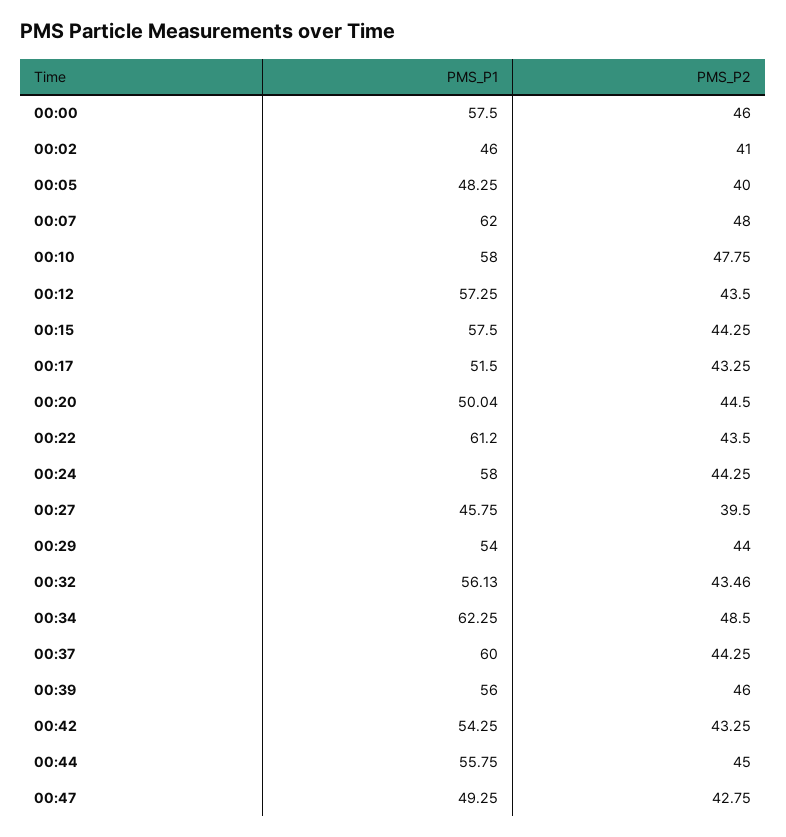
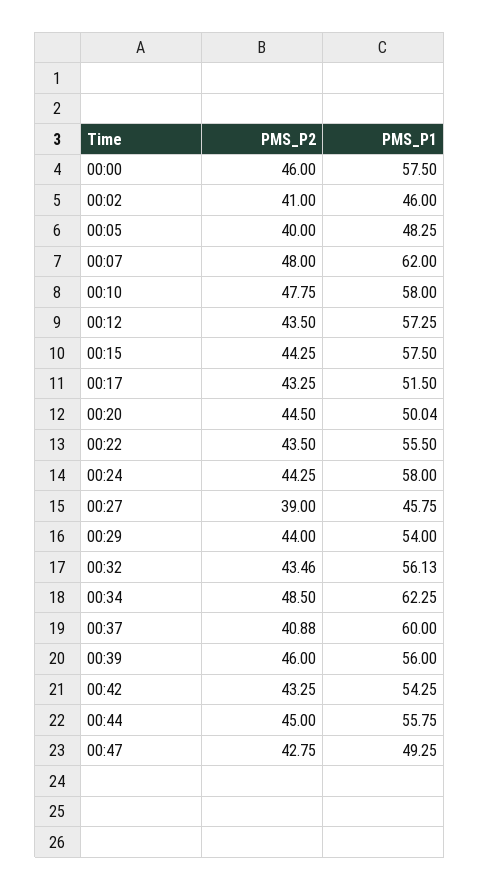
  {
    "PMS_P1": {
      "00:00": 57.5,
      "00:02": 46,
      "00:05": 48.25,
      "00:07": 62,
      "00:10": 58,
      "00:12": 57.25,
      "00:15": 57.5,
      "00:17": 51.5,
      "00:20": 50.04,
-     "00:22": 61.2,
+     "00:22": 55.5,
      "00:24": 58,
      "00:27": 45.75,
      "00:29": 54,
      "00:32": 56.13,
      "00:34": 62.25,
      "00:37": 60,
      "00:39": 56,
      "00:42": 54.25,
      "00:44": 55.75,
      "00:47": 49.25
    },
    "PMS_P2": {
      "00:00": 46,
      "00:02": 41,
      "00:05": 40,
      "00:07": 48,
      "00:10": 47.75,
      "00:12": 43.5,
      "00:15": 44.25,
      "00:17": 43.25,
      "00:20": 44.5,
      "00:22": 43.5,
      "00:24": 44.25,
-     "00:27": 39.5,
+     "00:27": 39,
      "00:29": 44,
      "00:32": 43.46,
      "00:34": 48.5,
-     "00:37": 44.25,
+     "00:37": 40.88,
      "00:39": 46,
      "00:42": 43.25,
      "00:44": 45,
      "00:47": 42.75
    }
  }

